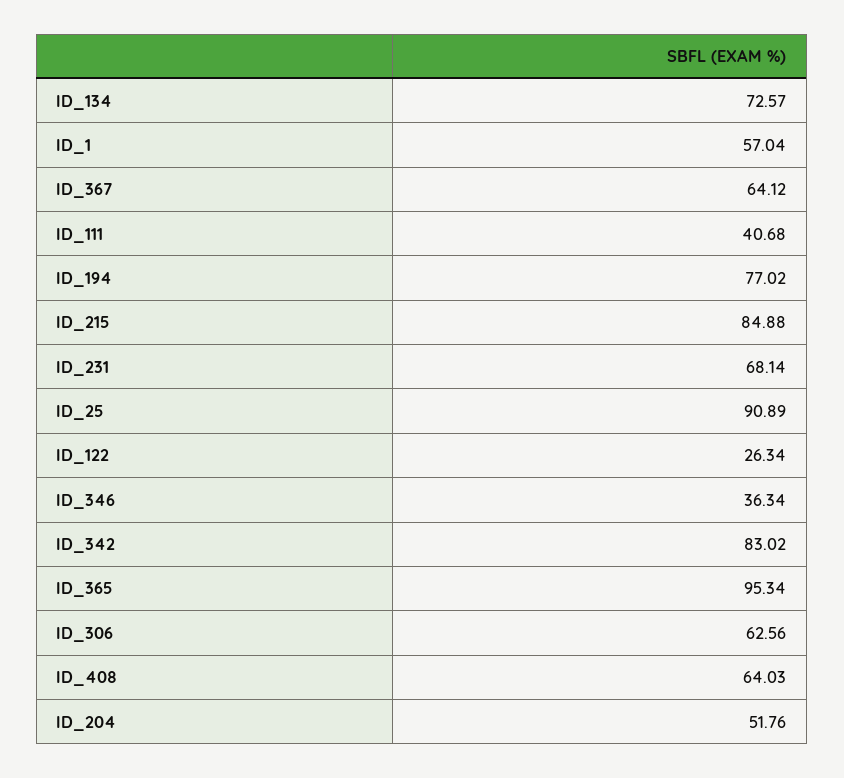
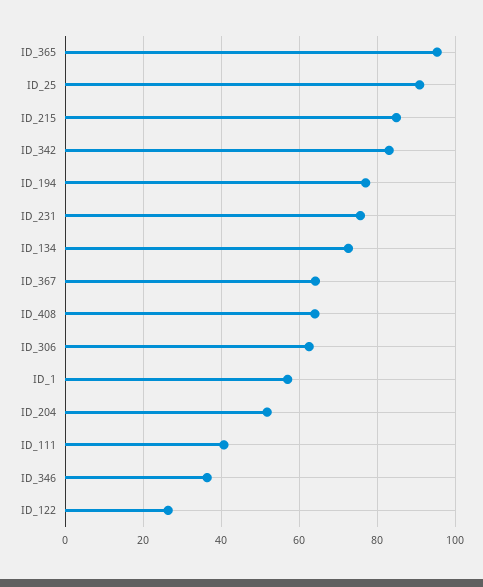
  {
    "ID_134": 72.57,
    "ID_1": 57.04,
    "ID_367": 64.12,
    "ID_111": 40.68,
    "ID_194": 77.02,
    "ID_215": 84.88,
-   "ID_231": 68.14,
+   "ID_231": 76,
    "ID_25": 90.89,
    "ID_122": 26.34,
    "ID_346": 36.34,
    "ID_342": 83.02,
    "ID_365": 95.34,
    "ID_306": 62.56,
    "ID_408": 64.03,
    "ID_204": 51.76
  }

